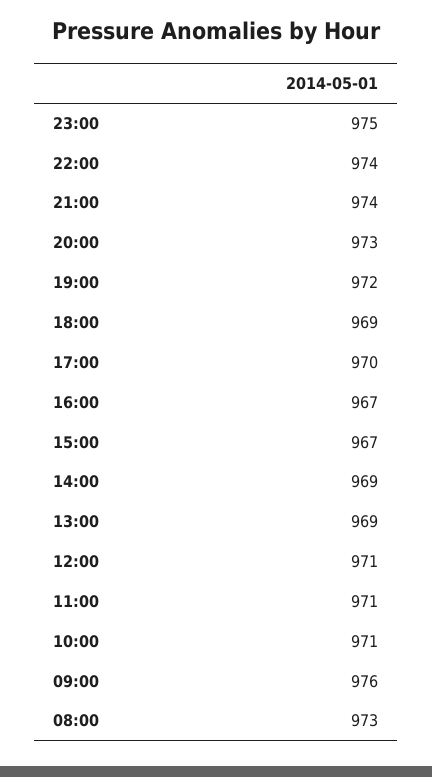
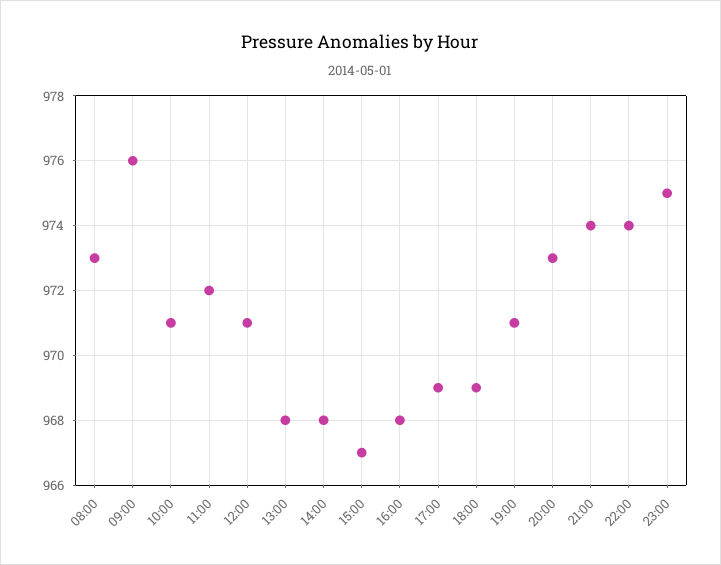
  {
    "23:00": 975,
    "22:00": 974,
    "21:00": 974,
    "20:00": 973,
-   "19:00": 972,
+   "19:00": 971,
    "18:00": 969,
-   "17:00": 970,
+   "17:00": 969,
-   "16:00": 967,
+   "16:00": 968,
    "15:00": 967,
-   "14:00": 969,
+   "14:00": 968,
-   "13:00": 969,
+   "13:00": 968,
    "12:00": 971,
-   "11:00": 971,
+   "11:00": 972,
    "10:00": 971,
    "09:00": 976,
    "08:00": 973
  }

